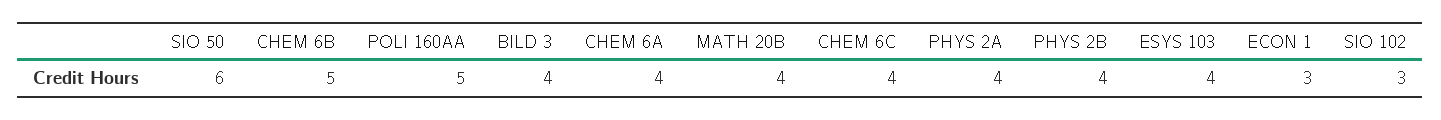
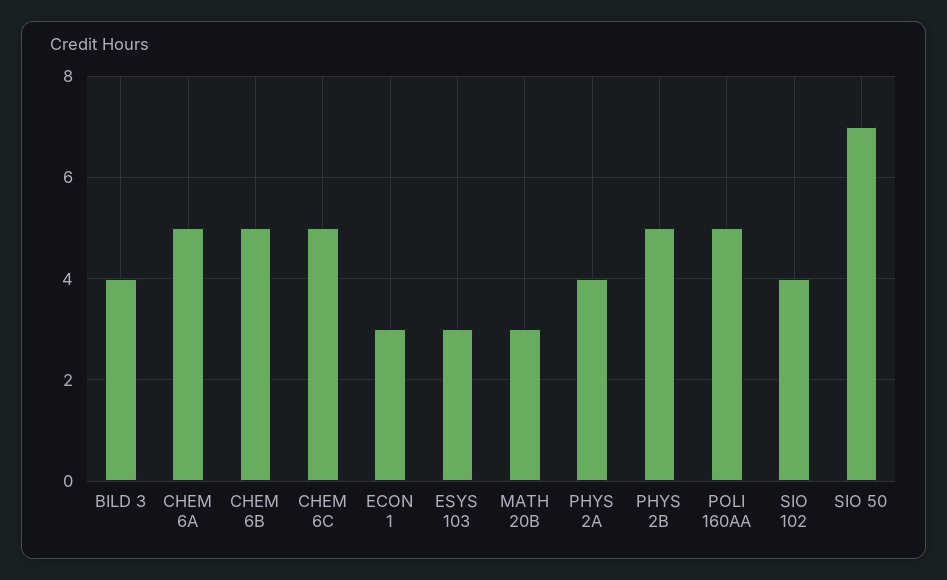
  {
-   "SIO 50": 6,
+   "SIO 50": 7,
    "CHEM 6B": 5,
    "POLI 160AA": 5,
    "BILD 3": 4,
-   "CHEM 6A": 4,
+   "CHEM 6A": 5,
-   "MATH 20B": 4,
+   "MATH 20B": 3,
-   "CHEM 6C": 4,
+   "CHEM 6C": 5,
    "PHYS 2A": 4,
-   "PHYS 2B": 4,
+   "PHYS 2B": 5,
-   "ESYS 103": 4,
+   "ESYS 103": 3,
    "ECON 1": 3,
-   "SIO 102": 3
+   "SIO 102": 4
  }

